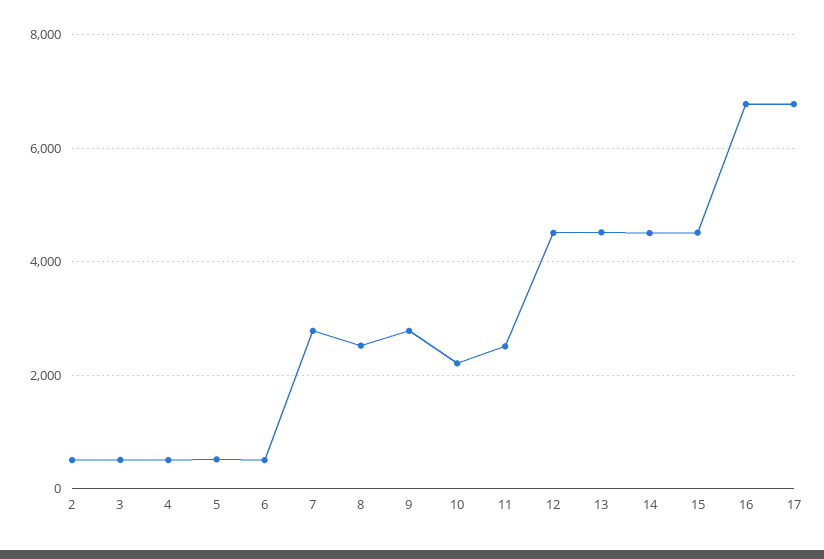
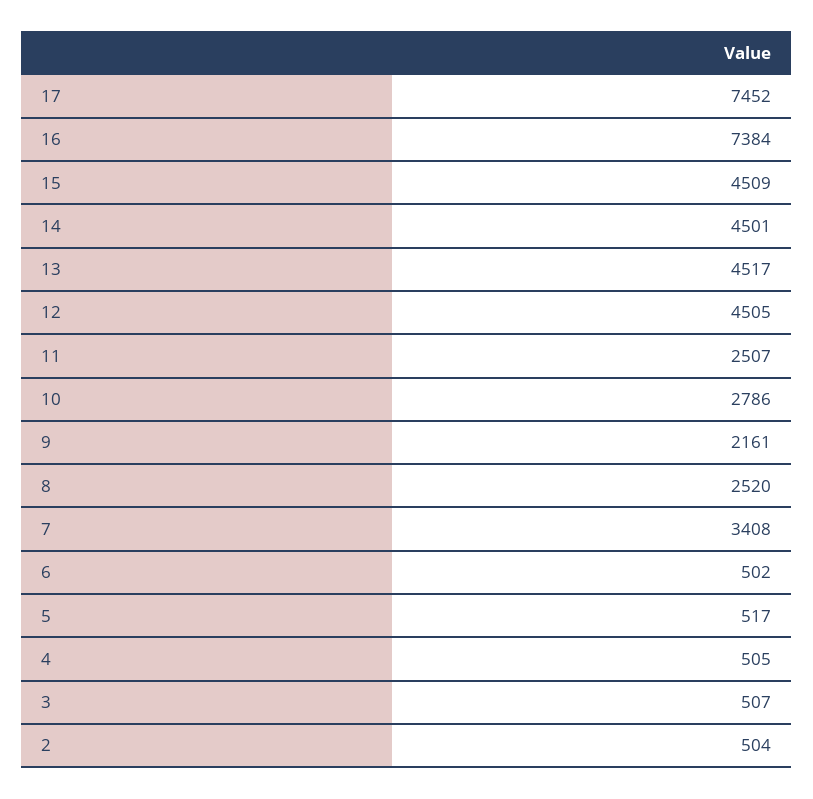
  {
    "2": 504,
    "3": 507,
    "4": 505,
    "5": 517,
    "6": 502,
-   "7": 2800,
+   "7": 3408,
    "8": 2520,
-   "9": 2800,
+   "9": 2161,
-   "10": 2200,
+   "10": 2786,
    "11": 2507,
    "12": 4505,
    "13": 4517,
    "14": 4501,
    "15": 4509,
-   "16": 6800,
+   "16": 7384,
-   "17": 6800
+   "17": 7452
  }

